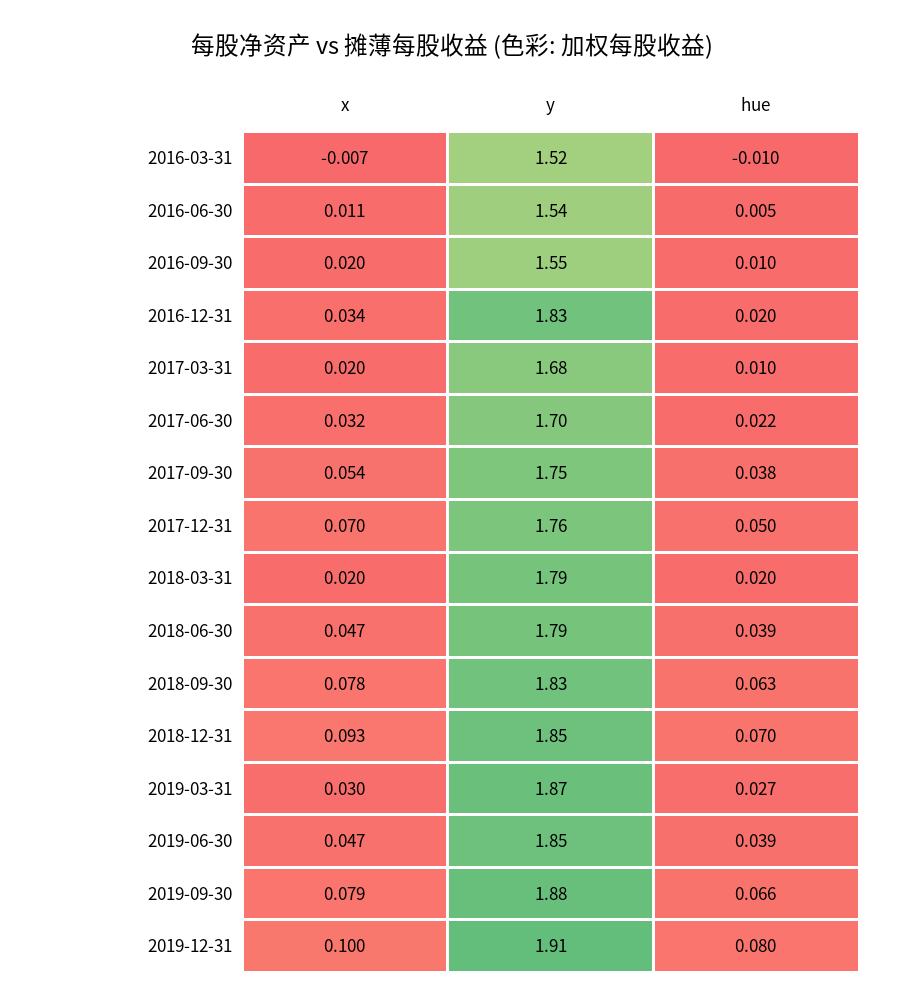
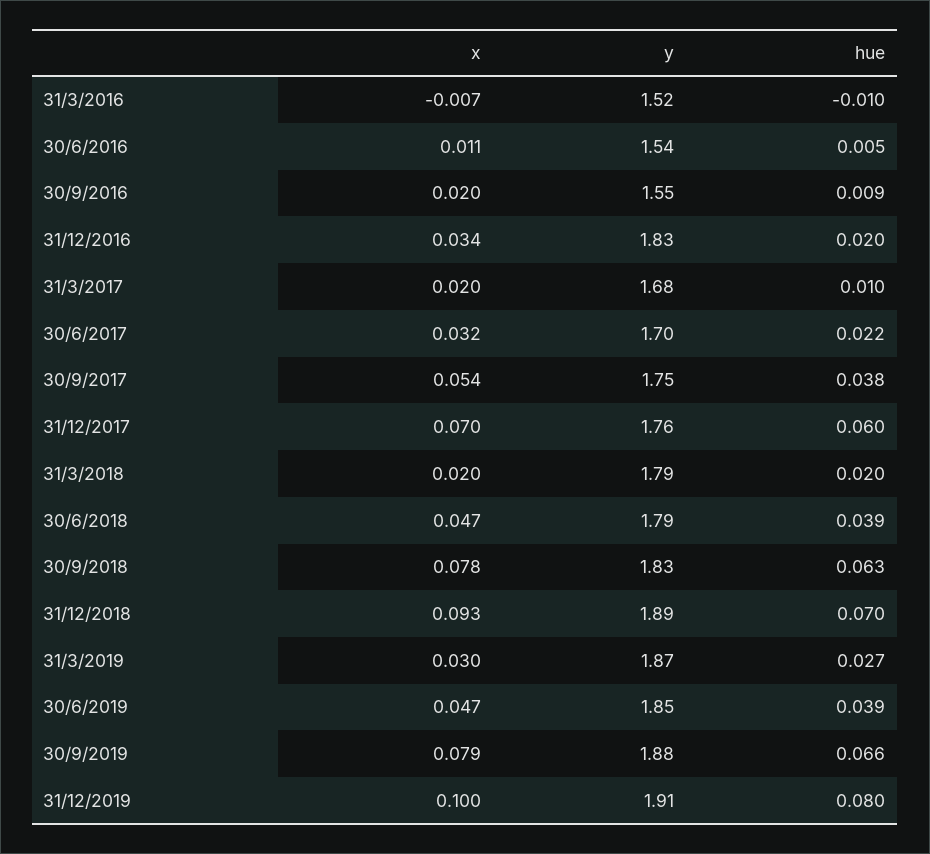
  {
    "x": {
      "2016-03-31": -0.007,
      "2016-06-30": 0.011,
      "2016-09-30": 0.02,
      "2016-12-31": 0.034,
      "2017-03-31": 0.02,
      "2017-06-30": 0.032,
      "2017-09-30": 0.054,
      "2017-12-31": 0.07,
      "2018-03-31": 0.02,
      "2018-06-30": 0.047,
      "2018-09-30": 0.078,
      "2018-12-31": 0.093,
      "2019-03-31": 0.03,
      "2019-06-30": 0.047,
      "2019-09-30": 0.079,
      "2019-12-31": 0.1
    },
    "y": {
      "2016-03-31": 1.52,
      "2016-06-30": 1.54,
      "2016-09-30": 1.55,
      "2016-12-31": 1.83,
      "2017-03-31": 1.68,
      "2017-06-30": 1.7,
      "2017-09-30": 1.75,
      "2017-12-31": 1.76,
      "2018-03-31": 1.79,
      "2018-06-30": 1.79,
      "2018-09-30": 1.83,
-     "2018-12-31": 1.85,
+     "2018-12-31": 1.89,
      "2019-03-31": 1.87,
      "2019-06-30": 1.85,
      "2019-09-30": 1.88,
      "2019-12-31": 1.91
    },
    "hue": {
      "2016-03-31": -0.01,
      "2016-06-30": 0.005,
-     "2016-09-30": 0.01,
+     "2016-09-30": 0.009,
      "2016-12-31": 0.02,
      "2017-03-31": 0.01,
      "2017-06-30": 0.022,
      "2017-09-30": 0.038,
-     "2017-12-31": 0.05,
+     "2017-12-31": 0.06,
      "2018-03-31": 0.02,
      "2018-06-30": 0.039,
      "2018-09-30": 0.063,
      "2018-12-31": 0.07,
      "2019-03-31": 0.027,
      "2019-06-30": 0.039,
      "2019-09-30": 0.066,
      "2019-12-31": 0.08
    }
  }

